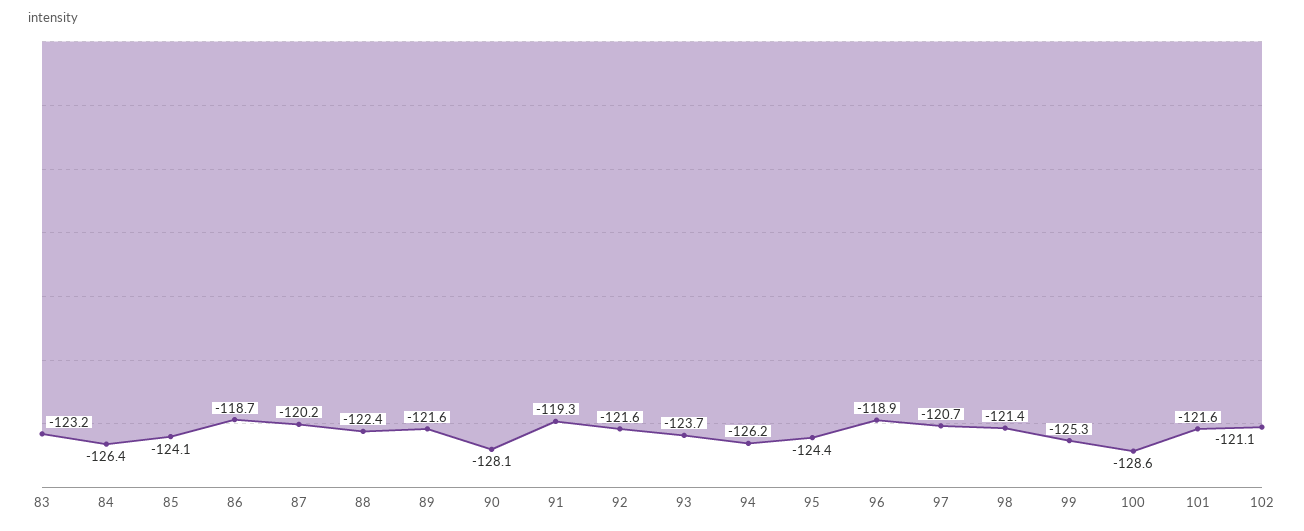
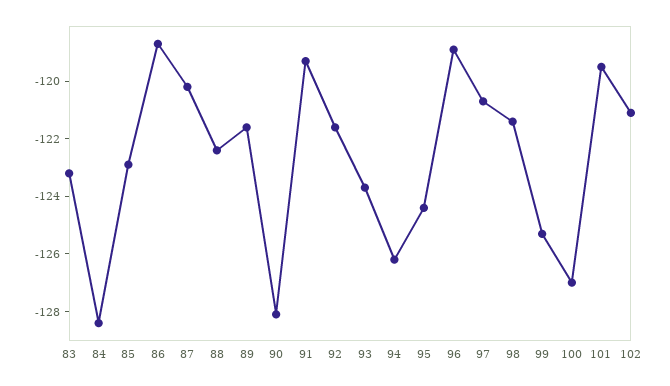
  {
    "83": -123.2,
-   "84": -126.4,
+   "84": -128.5,
-   "85": -124.1,
+   "85": -123,
    "86": -118.7,
    "87": -120.2,
    "88": -122.4,
    "89": -121.6,
    "90": -128.1,
    "91": -119.3,
    "92": -121.6,
    "93": -123.7,
    "94": -126.2,
    "95": -124.4,
    "96": -118.9,
    "97": -120.7,
    "98": -121.4,
    "99": -125.3,
-   "100": -128.6,
+   "100": -127,
-   "101": -121.6,
+   "101": -119.5,
    "102": -121.1
  }

